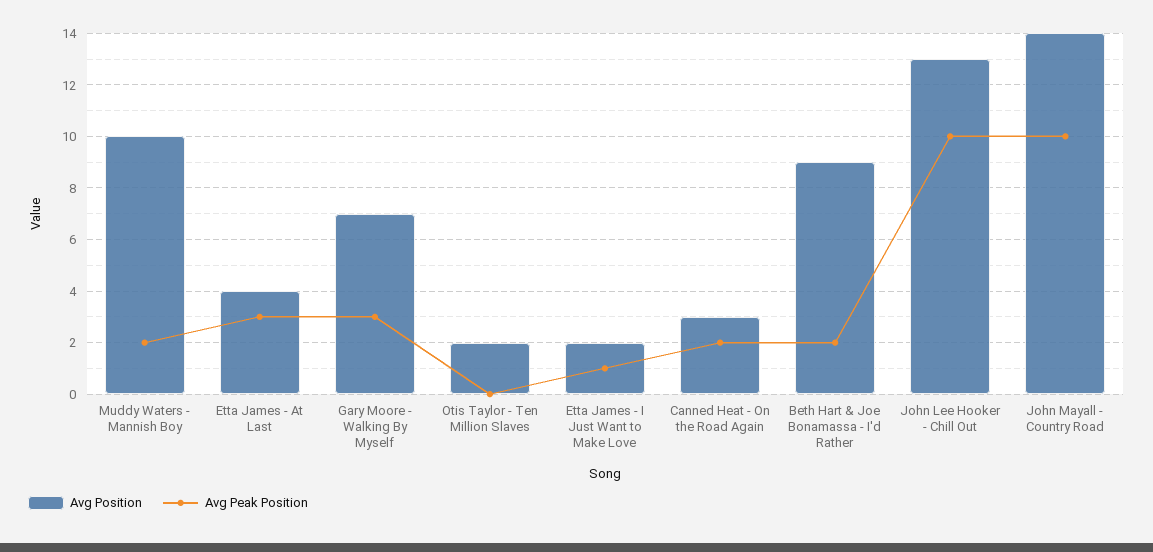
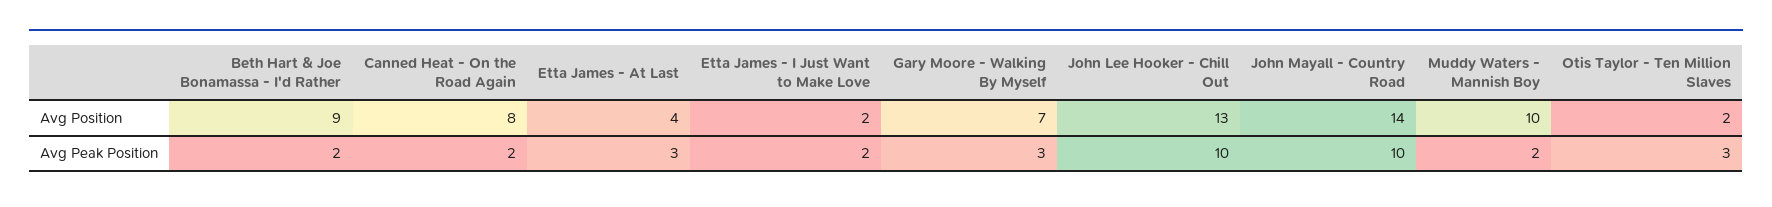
  {
    "Avg Position": {
      "Muddy Waters - Mannish Boy": 10,
      "Etta James - At Last": 4,
      "Gary Moore - Walking By Myself": 7,
      "Otis Taylor - Ten Million Slaves": 2,
      "Etta James - I Just Want to Make Love": 2,
-     "Canned Heat - On the Road Again": 3,
+     "Canned Heat - On the Road Again": 8,
      "Beth Hart & Joe Bonamassa - I'd Rather": 9,
      "John Lee Hooker - Chill Out": 13,
      "John Mayall - Country Road": 14
    },
    "Avg Peak Position": {
      "Muddy Waters - Mannish Boy": 2,
      "Etta James - At Last": 3,
      "Gary Moore - Walking By Myself": 3,
-     "Otis Taylor - Ten Million Slaves": 0,
+     "Otis Taylor - Ten Million Slaves": 3,
-     "Etta James - I Just Want to Make Love": 1,
+     "Etta James - I Just Want to Make Love": 2,
      "Canned Heat - On the Road Again": 2,
      "Beth Hart & Joe Bonamassa - I'd Rather": 2,
      "John Lee Hooker - Chill Out": 10,
      "John Mayall - Country Road": 10
    }
  }

